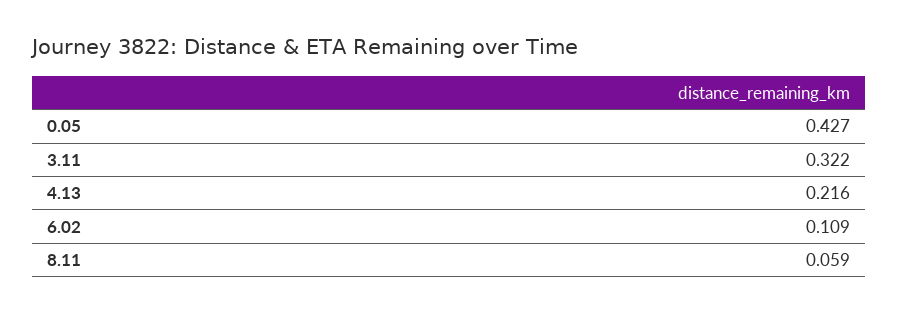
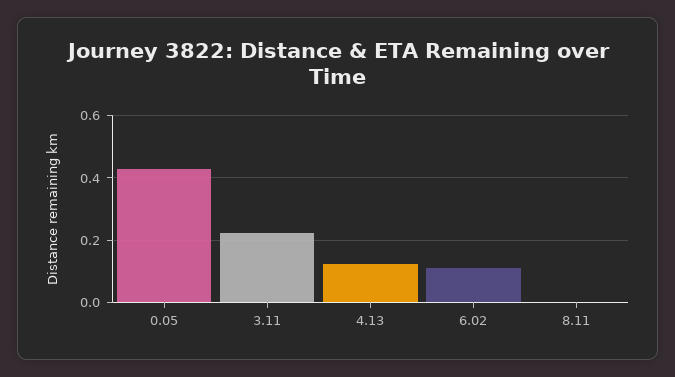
  {
    "0.05": 0.427,
-   "3.11": 0.322,
+   "3.11": 0.22,
-   "4.13": 0.216,
+   "4.13": 0.12,
    "6.02": 0.109,
-   "8.11": 0.059
+   "8.11": 0
  }

